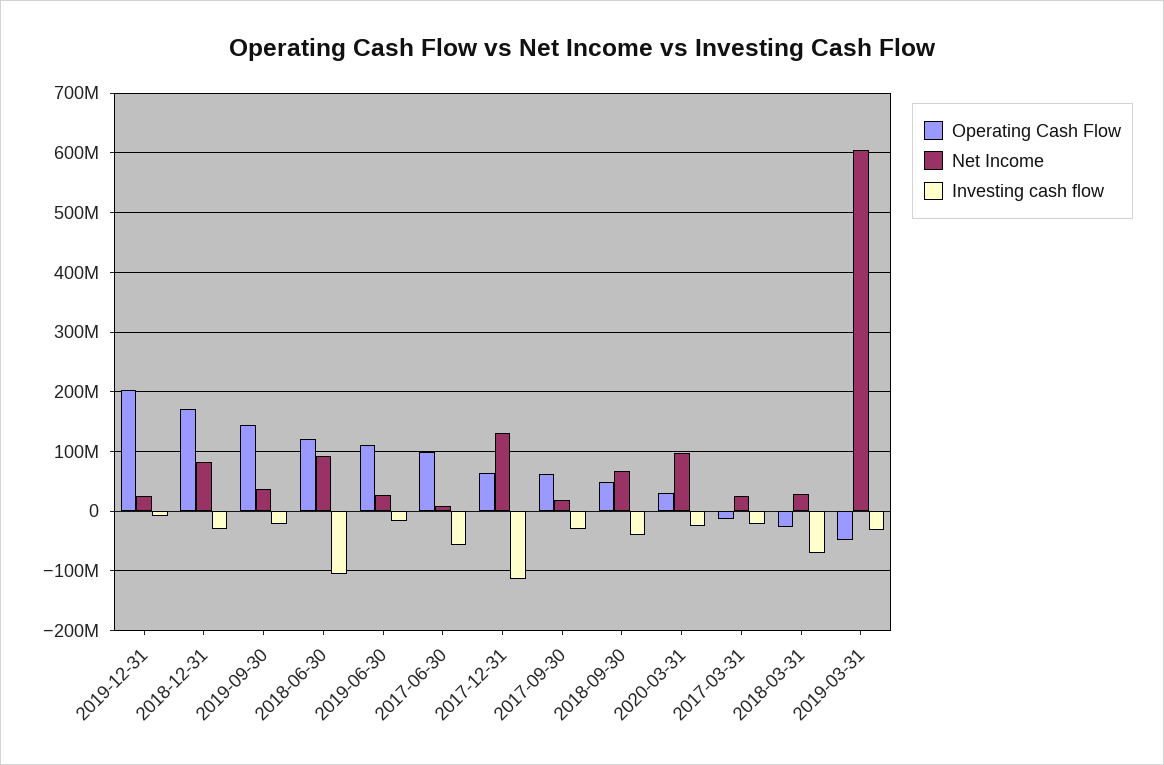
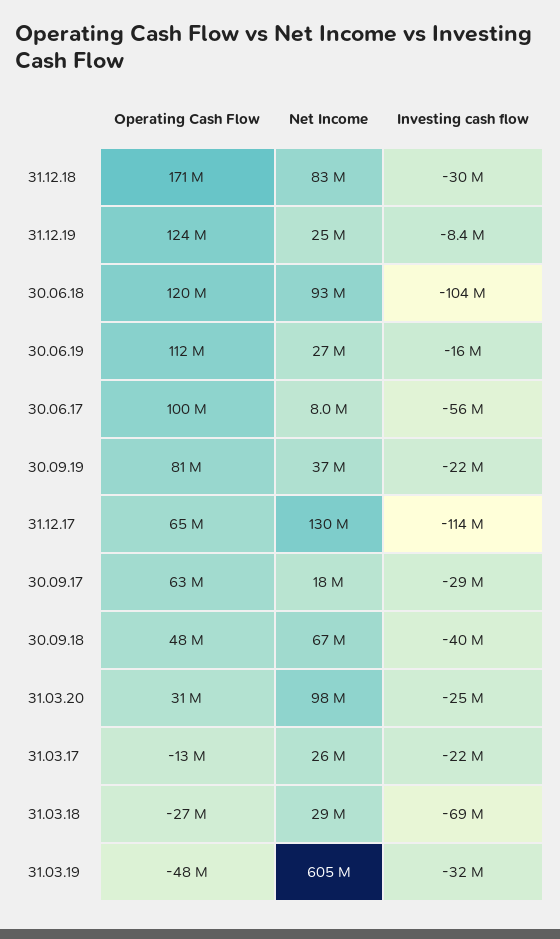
  {
    "Operating Cash Flow": {
-     "2019-12-31": 200000000,
+     "2019-12-31": 124000000,
      "2018-12-31": 171000000,
-     "2019-09-30": 140000000,
+     "2019-09-30": 81000000,
      "2018-06-30": 120000000,
      "2019-06-30": 112000000,
      "2017-06-30": 100000000,
      "2017-12-31": 65000000,
      "2017-09-30": 63000000,
      "2018-09-30": 48000000,
      "2020-03-31": 31000000,
      "2017-03-31": -13000000,
      "2018-03-31": -27000000,
      "2019-03-31": -48000000
    },
    "Net Income": {
      "2019-12-31": 25000000,
      "2018-12-31": 83000000,
      "2019-09-30": 37000000,
      "2018-06-30": 93000000,
      "2019-06-30": 27000000,
      "2017-06-30": 8000000,
      "2017-12-31": 130000000,
      "2017-09-30": 18000000,
      "2018-09-30": 67000000,
      "2020-03-31": 98000000,
      "2017-03-31": 26000000,
      "2018-03-31": 29000000,
      "2019-03-31": 605000000
    },
    "Investing cash flow": {
      "2019-12-31": -8400000,
      "2018-12-31": -30000000,
      "2019-09-30": -22000000,
      "2018-06-30": -104000000,
      "2019-06-30": -16000000,
      "2017-06-30": -56000000,
      "2017-12-31": -114000000,
      "2017-09-30": -29000000,
      "2018-09-30": -40000000,
      "2020-03-31": -25000000,
      "2017-03-31": -22000000,
      "2018-03-31": -69000000,
      "2019-03-31": -32000000
    }
  }

